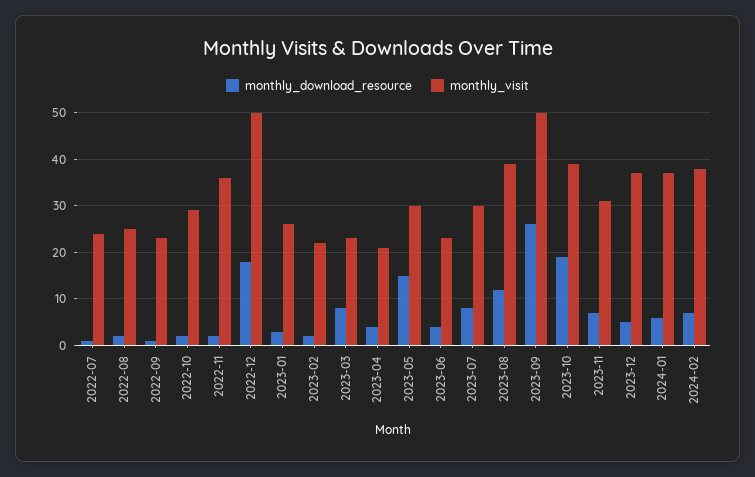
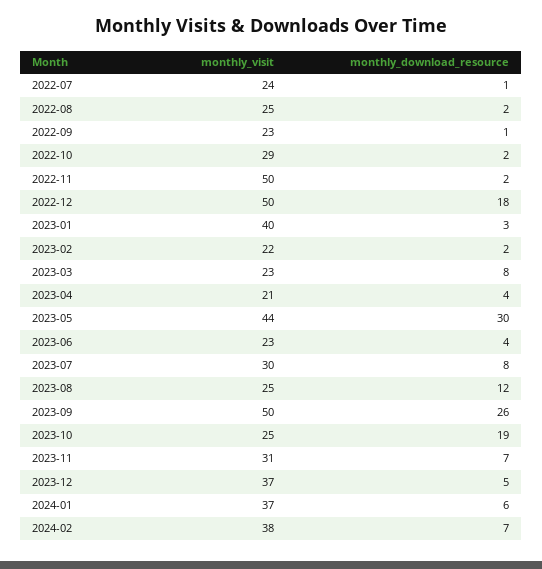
  {
    "monthly_download_resource": {
      "2022-07": 1,
      "2022-08": 2,
      "2022-09": 1,
      "2022-10": 2,
      "2022-11": 2,
      "2022-12": 18,
      "2023-01": 3,
      "2023-02": 2,
      "2023-03": 8,
      "2023-04": 4,
-     "2023-05": 15,
+     "2023-05": 30,
      "2023-06": 4,
      "2023-07": 8,
      "2023-08": 12,
      "2023-09": 26,
      "2023-10": 19,
      "2023-11": 7,
      "2023-12": 5,
      "2024-01": 6,
      "2024-02": 7
    },
    "monthly_visit": {
      "2022-07": 24,
      "2022-08": 25,
      "2022-09": 23,
      "2022-10": 29,
-     "2022-11": 35,
+     "2022-11": 50,
      "2022-12": 50,
-     "2023-01": 25,
+     "2023-01": 40,
      "2023-02": 22,
      "2023-03": 23,
      "2023-04": 21,
-     "2023-05": 30,
+     "2023-05": 44,
      "2023-06": 23,
      "2023-07": 30,
-     "2023-08": 40,
+     "2023-08": 25,
      "2023-09": 50,
-     "2023-10": 40,
+     "2023-10": 25,
      "2023-11": 31,
      "2023-12": 37,
      "2024-01": 37,
      "2024-02": 38
    }
  }

